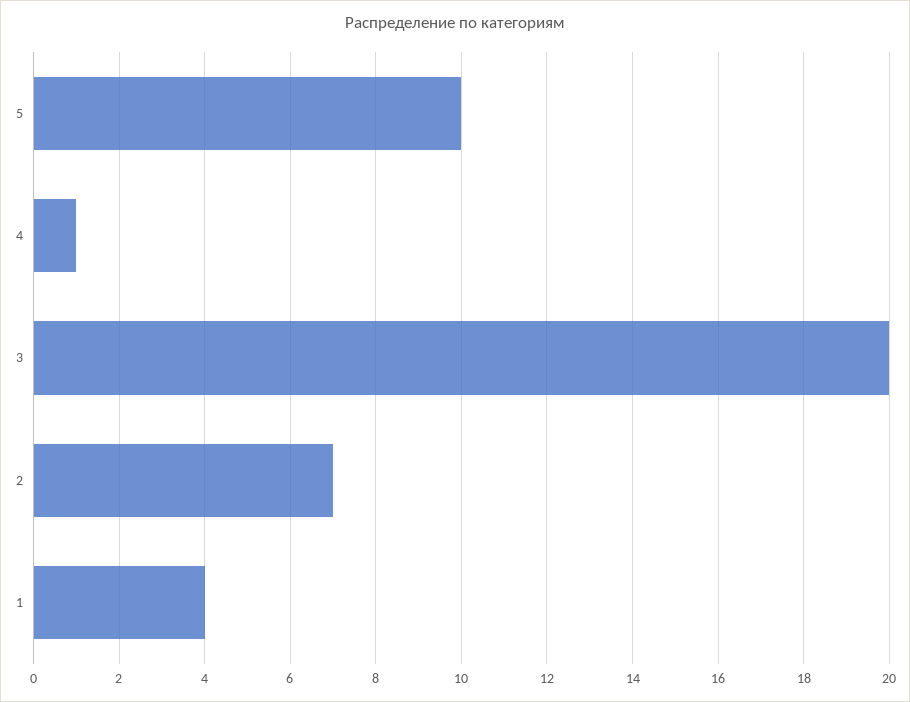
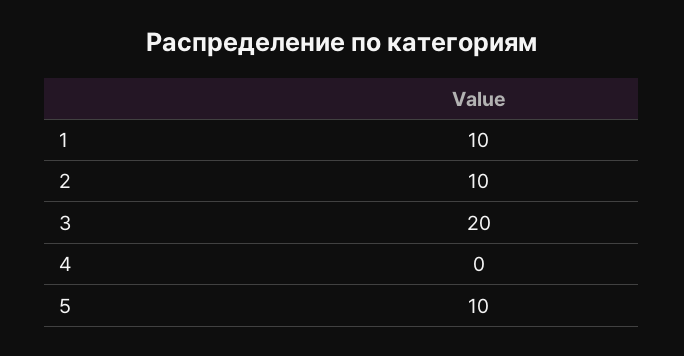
  {
    "5": 10,
-   "4": 1,
+   "4": 0,
    "3": 20,
-   "2": 7,
+   "2": 10,
-   "1": 4
+   "1": 10
  }

